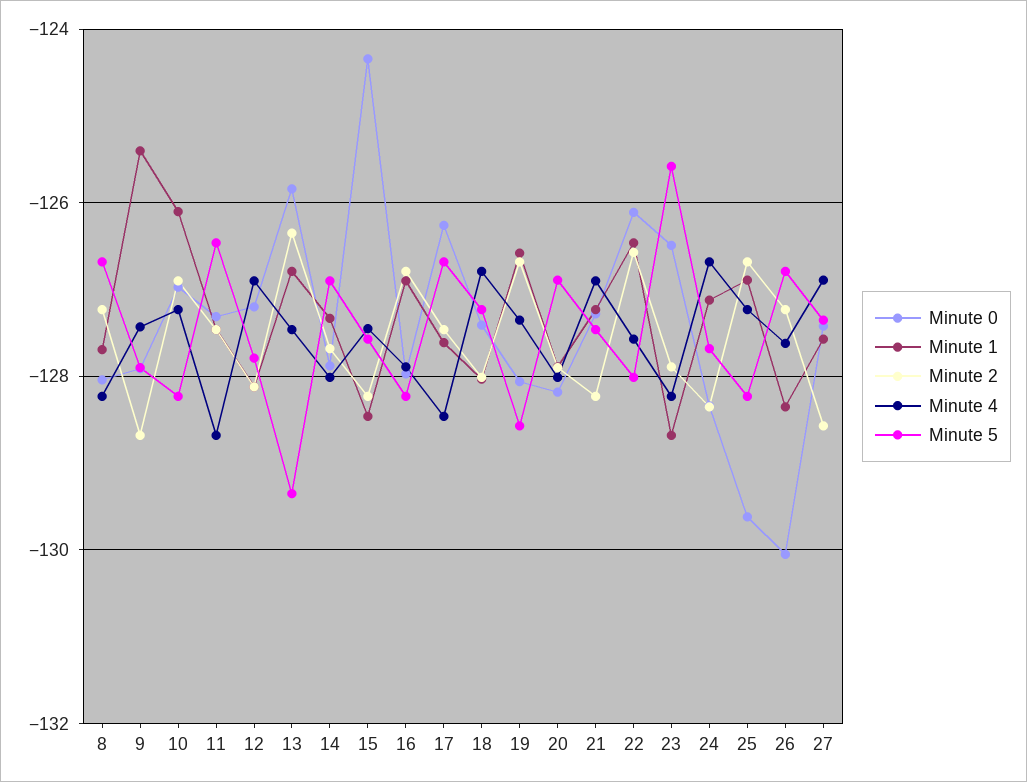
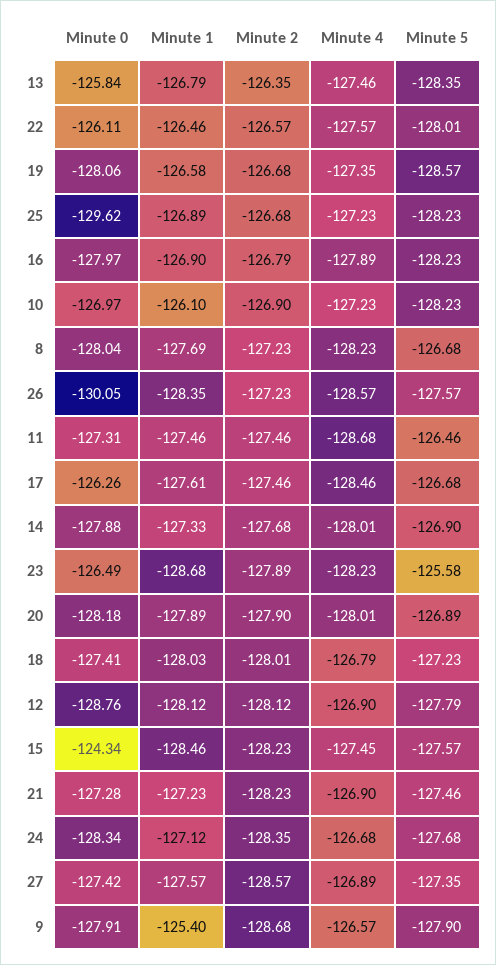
  {
    "Minute 0": {
      "8": -128.04,
      "9": -127.91,
      "10": -126.97,
      "11": -127.31,
-     "12": -127.2,
+     "12": -128.76,
      "13": -125.84,
      "14": -127.88,
      "15": -124.34,
      "16": -127.97,
      "17": -126.26,
      "18": -127.41,
      "19": -128.06,
      "20": -128.18,
      "21": -127.28,
      "22": -126.11,
      "23": -126.49,
      "24": -128.34,
      "25": -129.62,
      "26": -130.05,
      "27": -127.42
    },
    "Minute 1": {
      "8": -127.69,
      "9": -125.4,
      "10": -126.1,
      "11": -127.46,
      "12": -128.12,
      "13": -126.79,
      "14": -127.33,
      "15": -128.46,
      "16": -126.9,
      "17": -127.61,
      "18": -128.03,
      "19": -126.58,
      "20": -127.89,
      "21": -127.23,
      "22": -126.46,
      "23": -128.68,
      "24": -127.12,
      "25": -126.89,
      "26": -128.35,
      "27": -127.57
    },
    "Minute 2": {
      "8": -127.23,
      "9": -128.68,
      "10": -126.9,
      "11": -127.46,
      "12": -128.12,
      "13": -126.35,
      "14": -127.68,
      "15": -128.23,
      "16": -126.79,
      "17": -127.46,
      "18": -128.01,
      "19": -126.68,
      "20": -127.9,
      "21": -128.23,
      "22": -126.57,
      "23": -127.89,
      "24": -128.35,
      "25": -126.68,
      "26": -127.23,
      "27": -128.57
    },
    "Minute 4": {
      "8": -128.23,
-     "9": -127.4,
+     "9": -126.57,
      "10": -127.23,
      "11": -128.68,
      "12": -126.9,
      "13": -127.46,
      "14": -128.01,
      "15": -127.45,
      "16": -127.89,
      "17": -128.46,
      "18": -126.79,
      "19": -127.35,
      "20": -128.01,
      "21": -126.9,
      "22": -127.57,
      "23": -128.23,
      "24": -126.68,
      "25": -127.23,
-     "26": -127.6,
+     "26": -128.57,
      "27": -126.89
    },
    "Minute 5": {
      "8": -126.68,
      "9": -127.9,
      "10": -128.23,
      "11": -126.46,
      "12": -127.79,
-     "13": -129.4,
+     "13": -128.35,
      "14": -126.9,
      "15": -127.57,
      "16": -128.23,
      "17": -126.68,
      "18": -127.23,
      "19": -128.57,
      "20": -126.89,
      "21": -127.46,
      "22": -128.01,
      "23": -125.58,
      "24": -127.68,
      "25": -128.23,
-     "26": -126.8,
+     "26": -127.57,
      "27": -127.35
    }
  }

